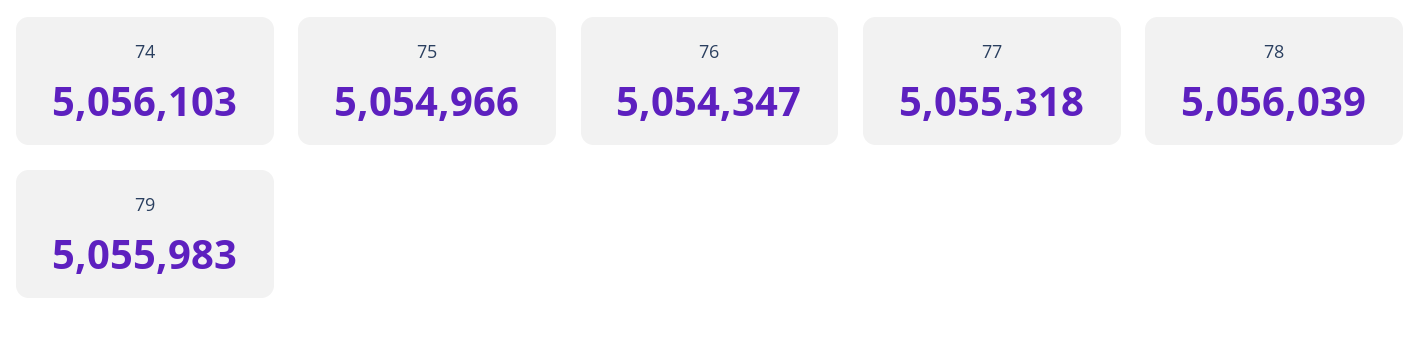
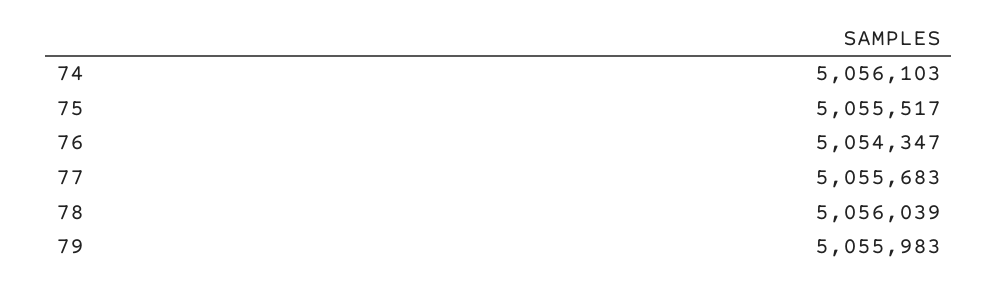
  {
    "74": 5056103,
-   "75": 5054966,
+   "75": 5055517,
    "76": 5054347,
-   "77": 5055318,
+   "77": 5055683,
    "78": 5056039,
    "79": 5055983
  }

